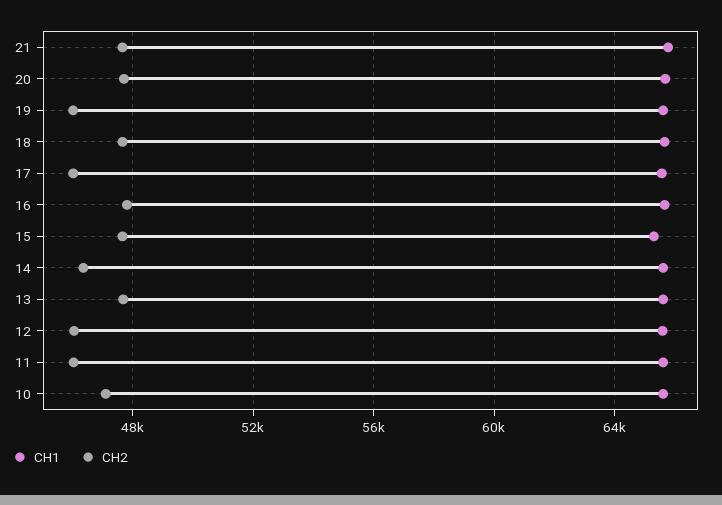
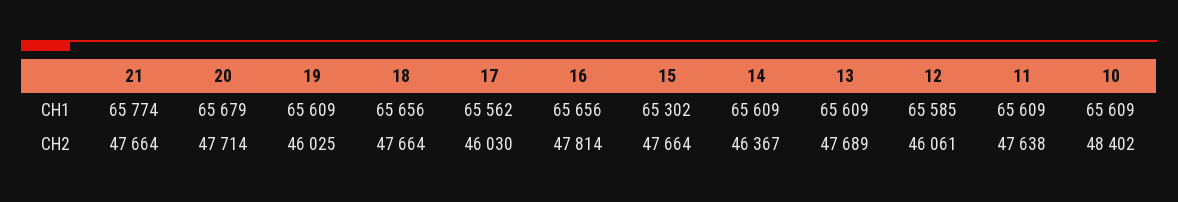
  {
    "CH1": {
      "21": 65774,
      "20": 65679,
      "19": 65609,
      "18": 65656,
      "17": 65562,
      "16": 65656,
      "15": 65302,
      "14": 65609,
      "13": 65609,
      "12": 65585,
      "11": 65609,
      "10": 65609
    },
    "CH2": {
      "21": 47664,
      "20": 47714,
      "19": 46025,
      "18": 47664,
      "17": 46030,
      "16": 47814,
      "15": 47664,
      "14": 46367,
      "13": 47689,
      "12": 46061,
-     "11": 46000,
+     "11": 47638,
-     "10": 47000
+     "10": 48402
    }
  }

